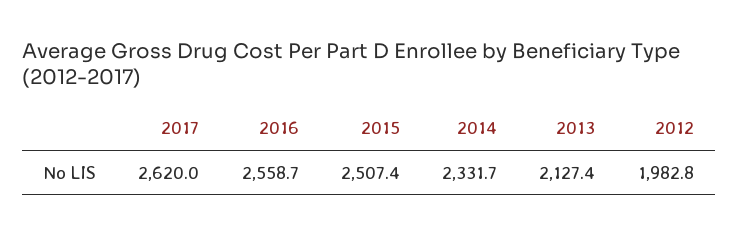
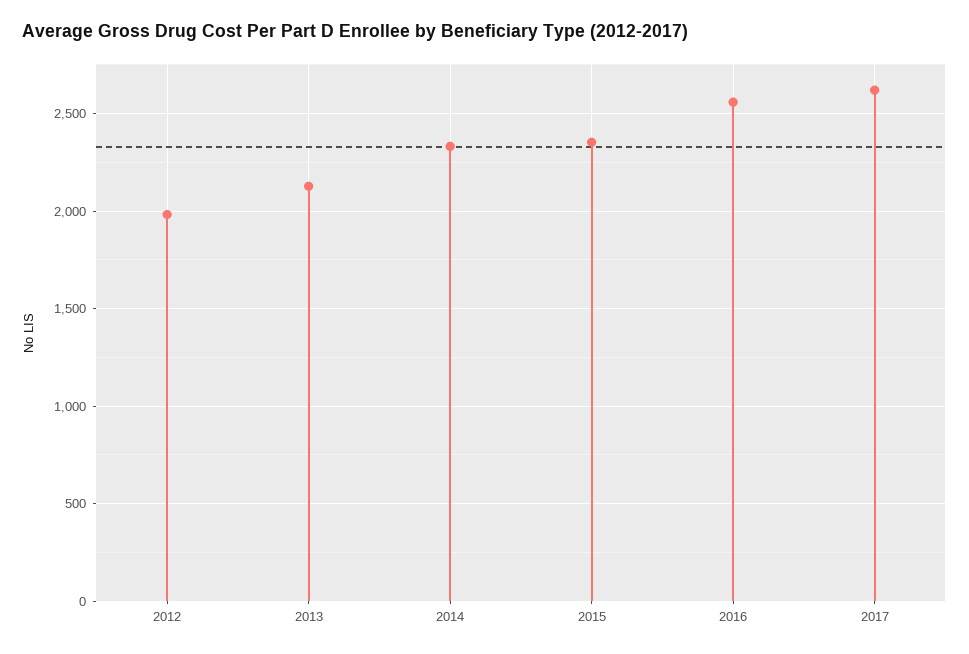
  {
    "2017": 2620,
    "2016": 2558.7,
-   "2015": 2507.4,
+   "2015": 2350,
    "2014": 2331.7,
    "2013": 2127.4,
    "2012": 1982.8
  }

